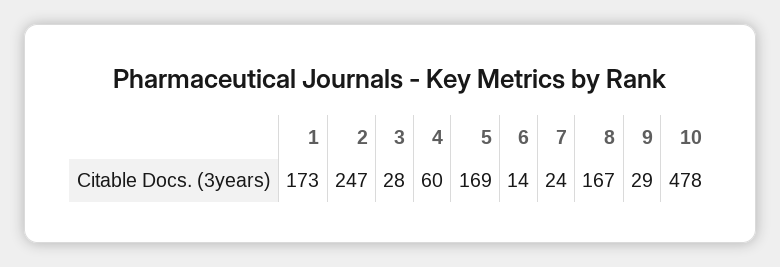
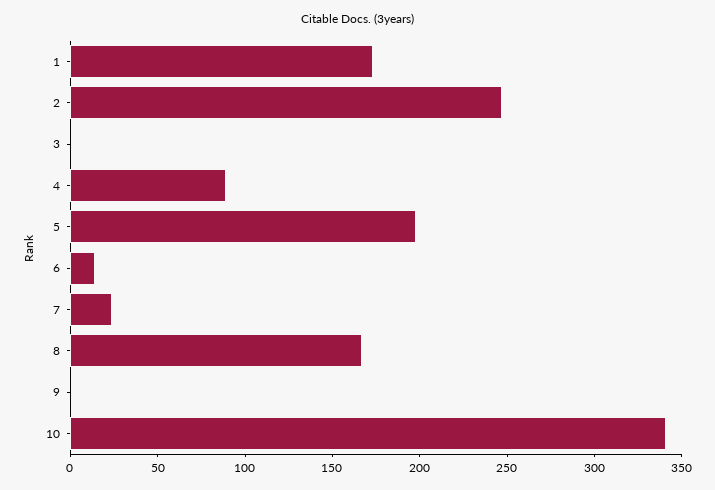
  {
    "1": 173,
    "2": 247,
-   "3": 28,
+   "3": 0,
-   "4": 60,
+   "4": 90,
-   "5": 169,
+   "5": 200,
    "6": 14,
    "7": 24,
    "8": 167,
-   "9": 29,
+   "9": 0,
-   "10": 478
+   "10": 340
  }

